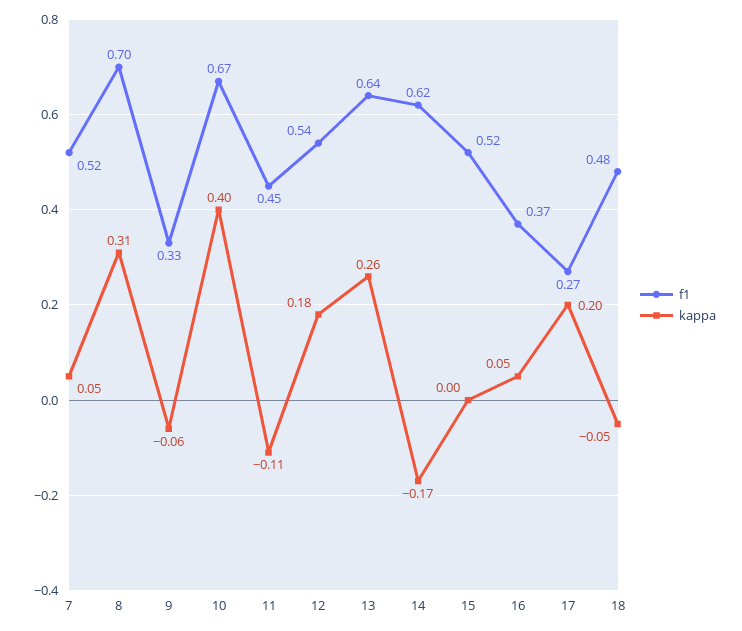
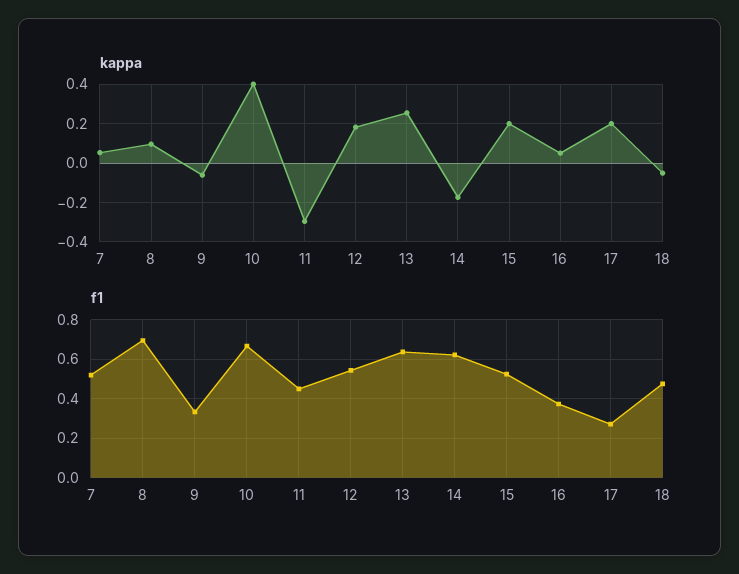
  {
    "f1": {
      "7": 0.52,
      "8": 0.7,
      "9": 0.33,
      "10": 0.67,
      "11": 0.45,
      "12": 0.54,
      "13": 0.64,
      "14": 0.62,
      "15": 0.52,
      "16": 0.37,
      "17": 0.27,
      "18": 0.48
    },
    "kappa": {
      "7": 0.05,
-     "8": 0.31,
+     "8": 0.1,
      "9": -0.06,
      "10": 0.4,
-     "11": -0.11,
+     "11": -0.3,
      "12": 0.18,
      "13": 0.26,
      "14": -0.17,
-     "15": 0,
+     "15": 0.2,
      "16": 0.05,
      "17": 0.2,
      "18": -0.05
    }
  }

